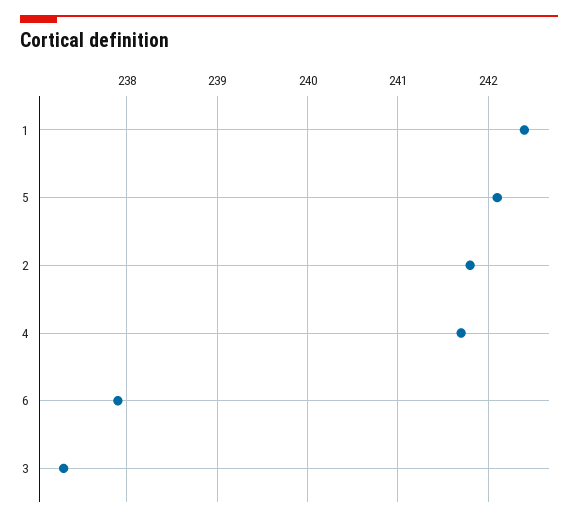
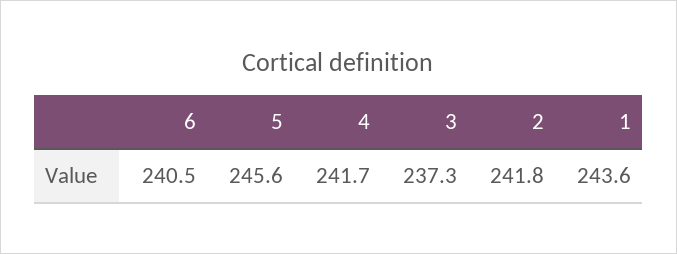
  {
-   "1": 242.4,
+   "1": 243.6,
-   "5": 242.1,
+   "5": 245.6,
    "2": 241.8,
    "4": 241.7,
-   "6": 237.9,
+   "6": 240.5,
    "3": 237.3
  }

